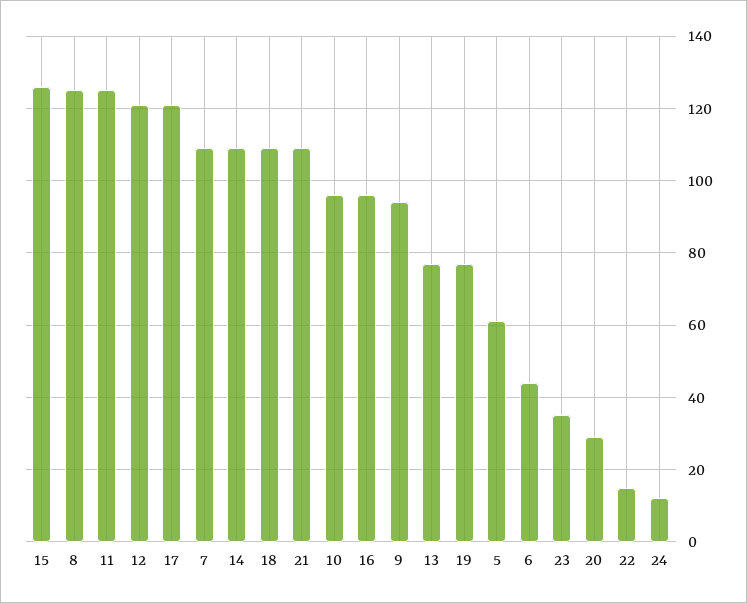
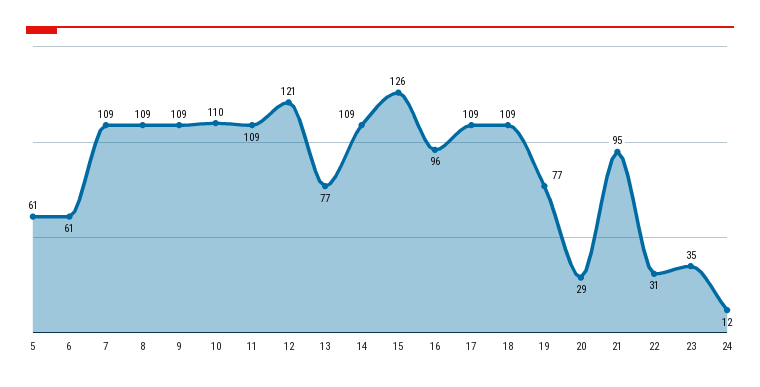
  {
    "15": 126,
-   "8": 125,
+   "8": 109,
-   "11": 125,
+   "11": 109,
    "12": 121,
-   "17": 120,
+   "17": 109,
    "7": 109,
    "14": 109,
    "18": 109,
-   "21": 110,
+   "21": 95,
-   "10": 95,
+   "10": 110,
    "16": 96,
-   "9": 95,
+   "9": 109,
    "13": 77,
    "19": 77,
    "5": 61,
-   "6": 45,
+   "6": 61,
    "23": 35,
    "20": 29,
-   "22": 15,
+   "22": 31,
    "24": 12
  }

